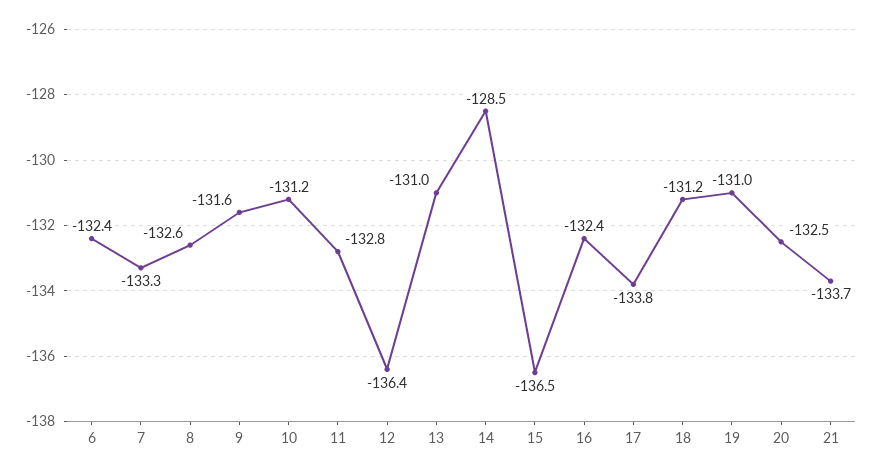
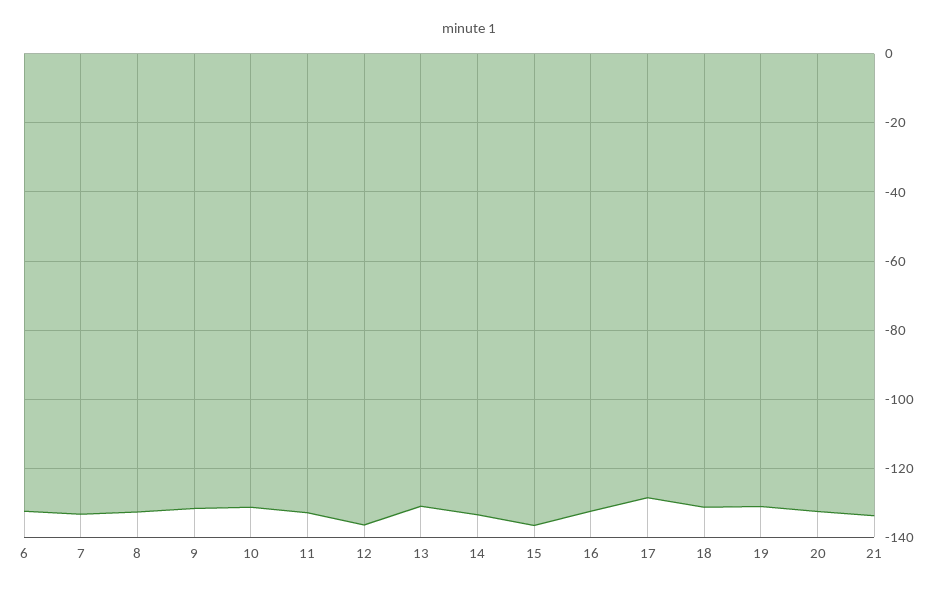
  {
    "6": -132.4,
    "7": -133.3,
    "8": -132.6,
    "9": -131.6,
    "10": -131.2,
    "11": -132.8,
    "12": -136.4,
    "13": -131,
-   "14": -128.5,
+   "14": -134,
    "15": -136.5,
    "16": -132.4,
-   "17": -133.8,
+   "17": -128,
    "18": -131.2,
    "19": -131,
    "20": -132.5,
    "21": -133.7
  }

